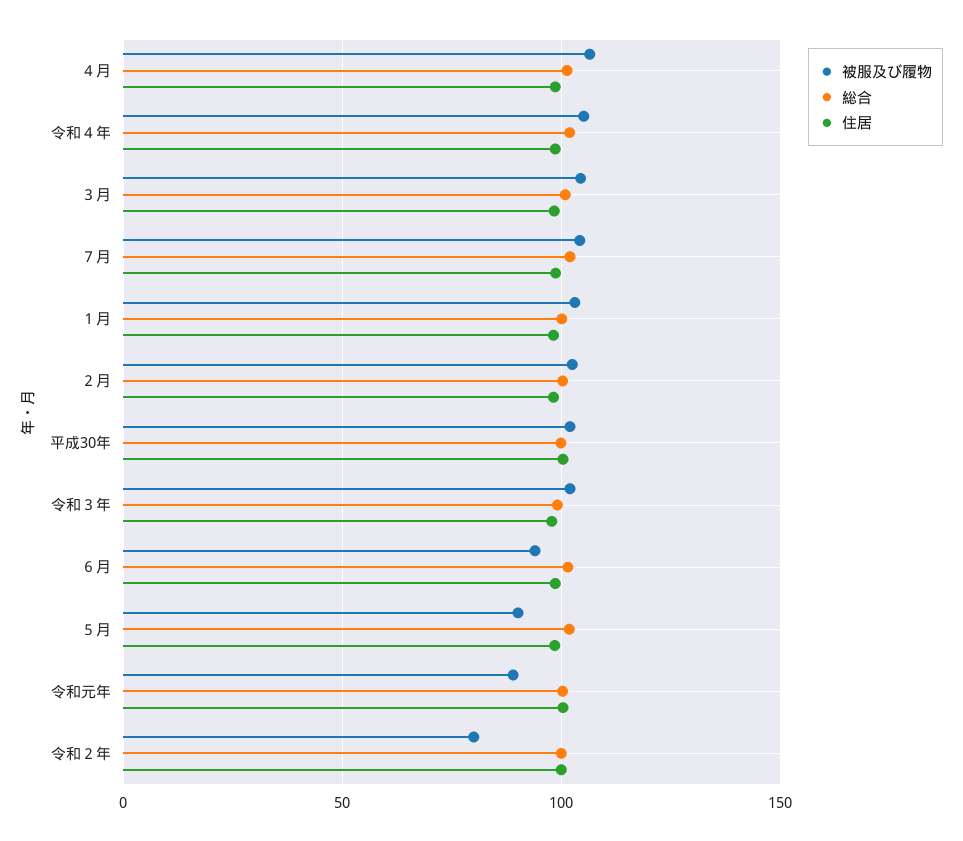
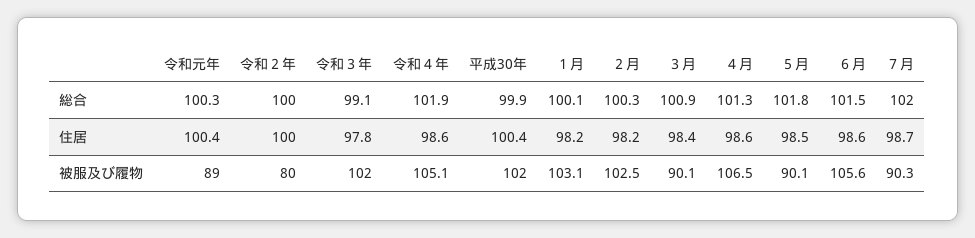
  {
    "被服及び履物": {
      "４月": 106.5,
      "令和４年": 105.1,
-     "３月": 105,
+     "３月": 90.1,
-     "７月": 105,
+     "７月": 90.3,
      "１月": 103.1,
      "２月": 102.5,
      "平成30年": 102,
      "令和３年": 102,
-     "６月": 95,
+     "６月": 105.6,
      "５月": 90.1,
      "令和元年": 89,
      "令和２年": 80
    },
    "総合": {
      "４月": 101.3,
      "令和４年": 101.9,
      "３月": 100.9,
      "７月": 102,
      "１月": 100.1,
      "２月": 100.3,
      "平成30年": 99.9,
      "令和３年": 99.1,
      "６月": 101.5,
      "５月": 101.8,
      "令和元年": 100.3,
      "令和２年": 100
    },
    "住居": {
      "４月": 98.6,
      "令和４年": 98.6,
      "３月": 98.4,
      "７月": 98.7,
      "１月": 98.2,
      "２月": 98.2,
      "平成30年": 100.4,
      "令和３年": 97.8,
      "６月": 98.6,
      "５月": 98.5,
      "令和元年": 100.4,
      "令和２年": 100
    }
  }

